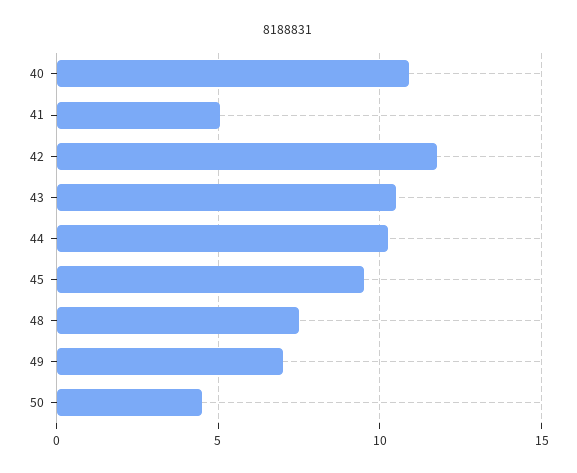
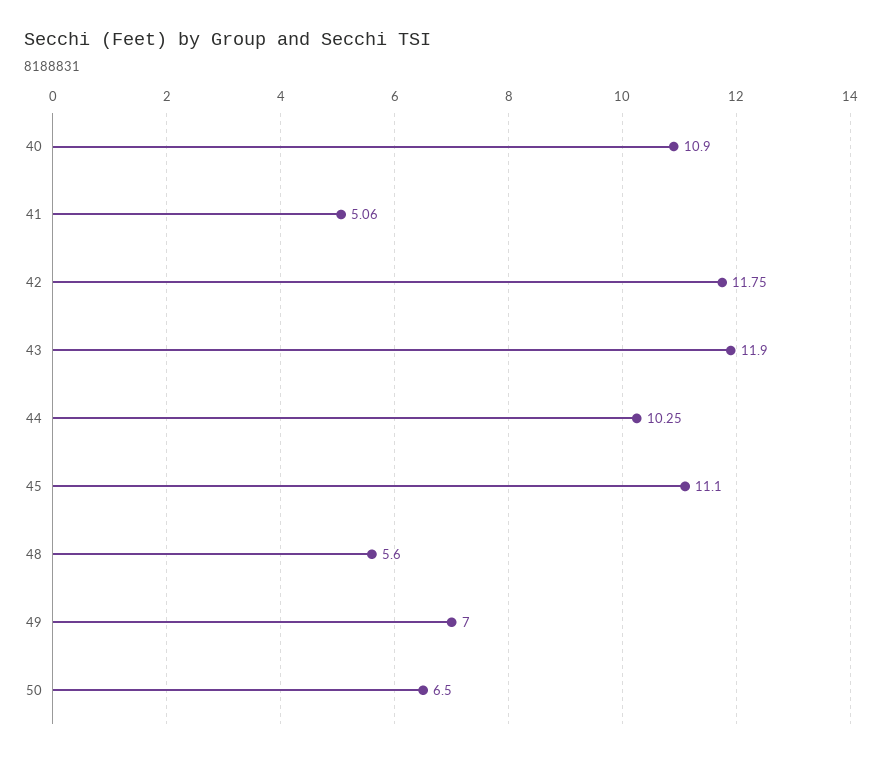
  {
    "40": 10.9,
    "41": 5.06,
    "42": 11.75,
-   "43": 10.5,
+   "43": 11.9,
    "44": 10.25,
-   "45": 9.5,
+   "45": 11.1,
-   "48": 7.5,
+   "48": 5.6,
    "49": 7,
-   "50": 4.5
+   "50": 6.5
  }

